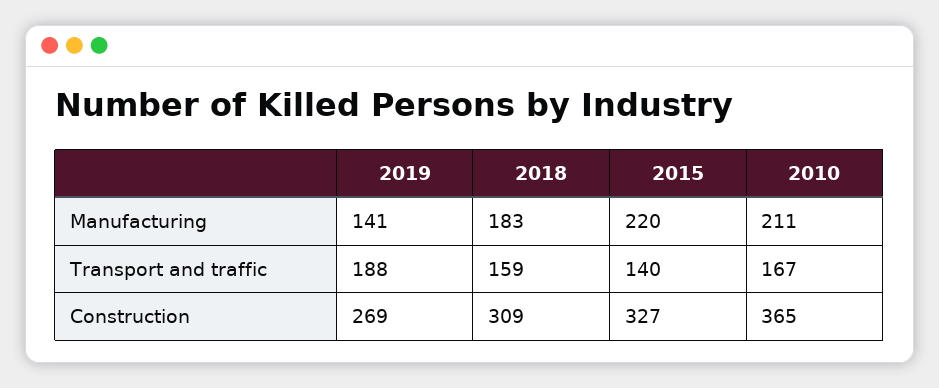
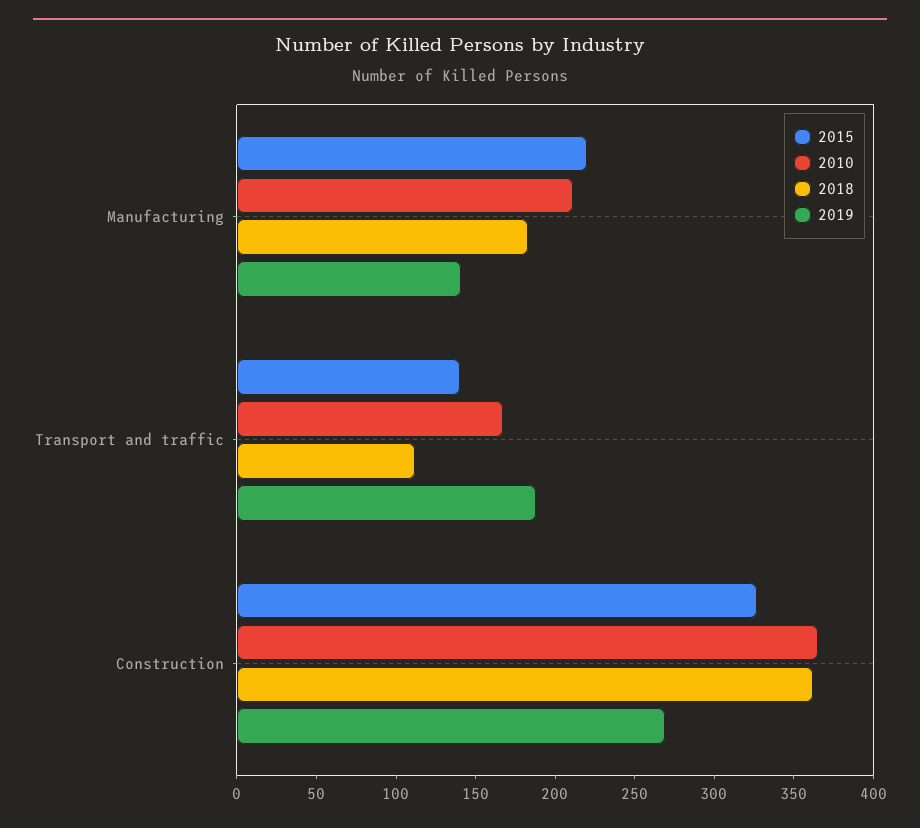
  {
    "2019": {
      "Manufacturing": 141,
      "Transport and traffic": 188,
      "Construction": 269
    },
    "2018": {
      "Manufacturing": 183,
-     "Transport and traffic": 159,
+     "Transport and traffic": 110,
-     "Construction": 309
+     "Construction": 360
    },
    "2015": {
      "Manufacturing": 220,
      "Transport and traffic": 140,
      "Construction": 327
    },
    "2010": {
      "Manufacturing": 211,
      "Transport and traffic": 167,
      "Construction": 365
    }
  }

